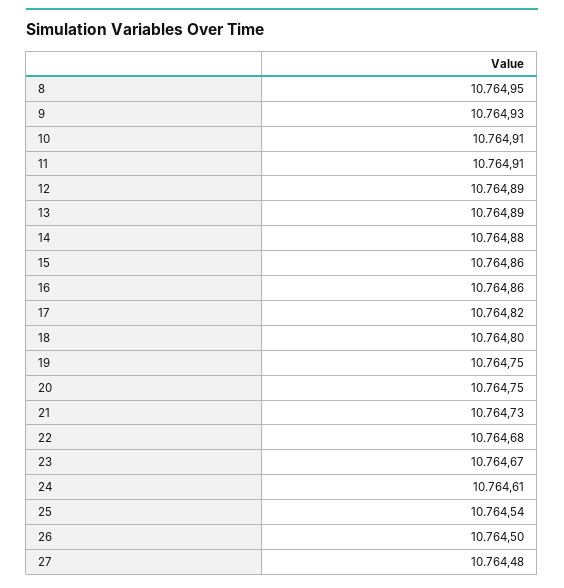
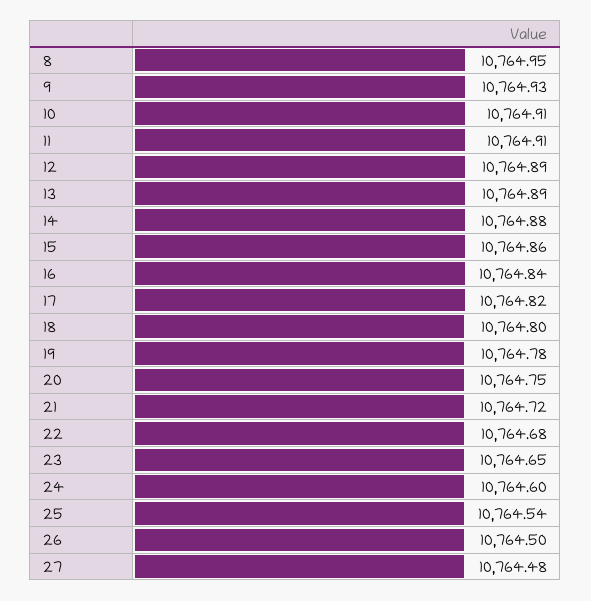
  {
    "8": 10764.95,
    "9": 10764.93,
    "10": 10764.91,
    "11": 10764.91,
    "12": 10764.89,
    "13": 10764.89,
    "14": 10764.88,
    "15": 10764.86,
-   "16": 10764.86,
+   "16": 10764.84,
    "17": 10764.82,
    "18": 10764.8,
-   "19": 10764.75,
+   "19": 10764.78,
    "20": 10764.75,
-   "21": 10764.73,
+   "21": 10764.72,
    "22": 10764.68,
-   "23": 10764.67,
+   "23": 10764.65,
-   "24": 10764.61,
+   "24": 10764.6,
    "25": 10764.54,
    "26": 10764.5,
    "27": 10764.48
  }

